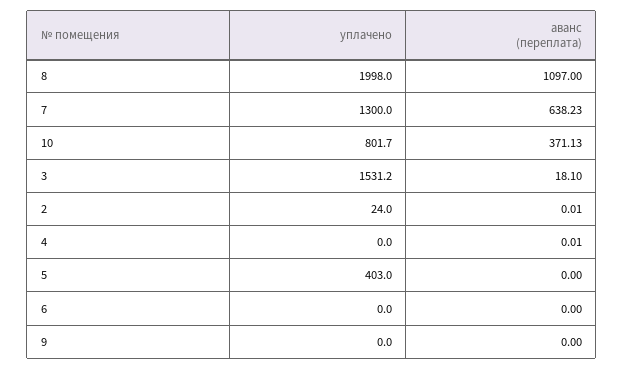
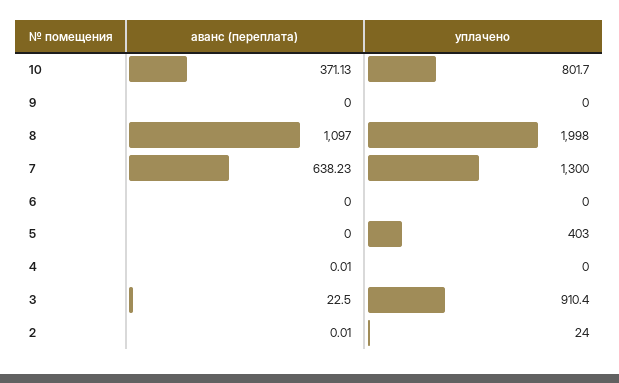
  {
    "уплачено": {
      "8": 1998,
      "7": 1300,
      "10": 801.7,
-     "3": 1531.2,
+     "3": 910.4,
      "2": 24,
      "4": 0,
      "5": 403,
      "6": 0,
      "9": 0
    },
    "аванс (переплата)": {
      "8": 1097,
      "7": 638.23,
      "10": 371.13,
-     "3": 18.1,
+     "3": 22.5,
      "2": 0.01,
      "4": 0.01,
      "5": 0,
      "6": 0,
      "9": 0
    }
  }

